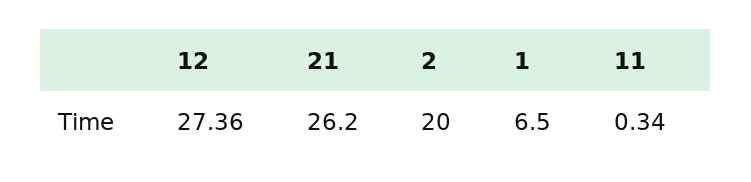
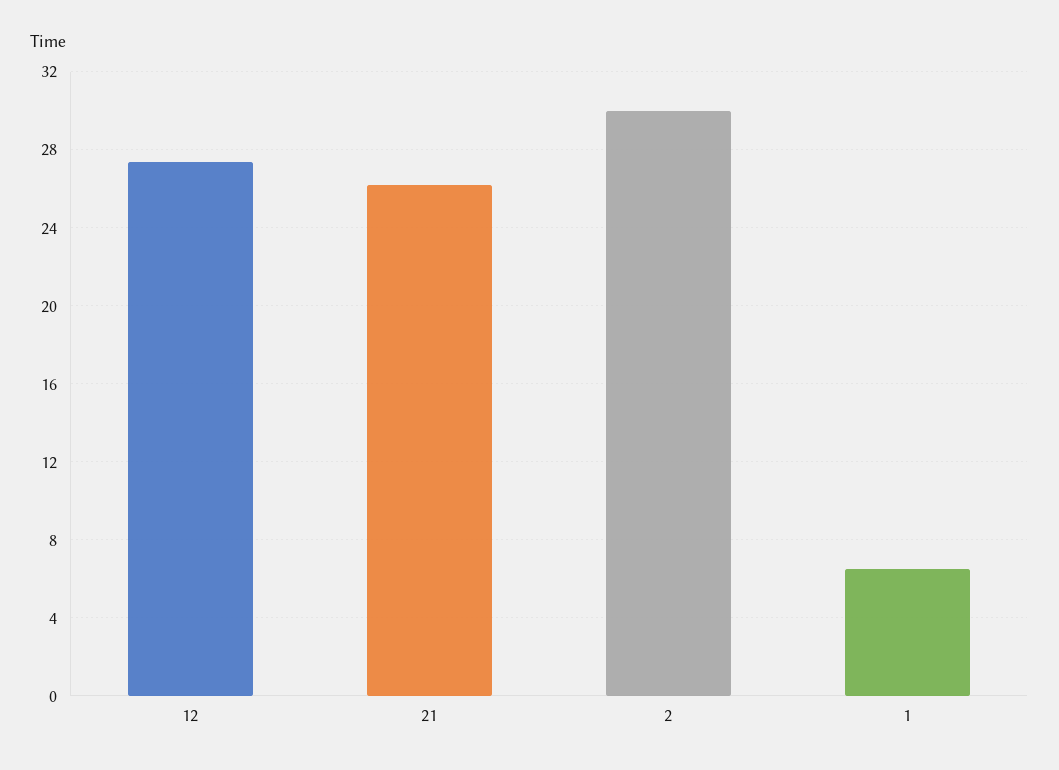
  {
    "12": 27.36,
    "21": 26.2,
-   "2": 20,
+   "2": 30,
-   "1": 6.5,
+   "1": 6.5
-   "11": 0.34
  }

